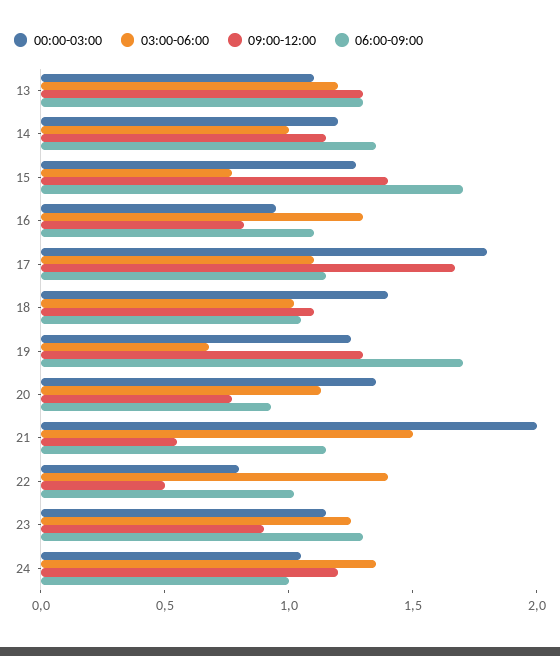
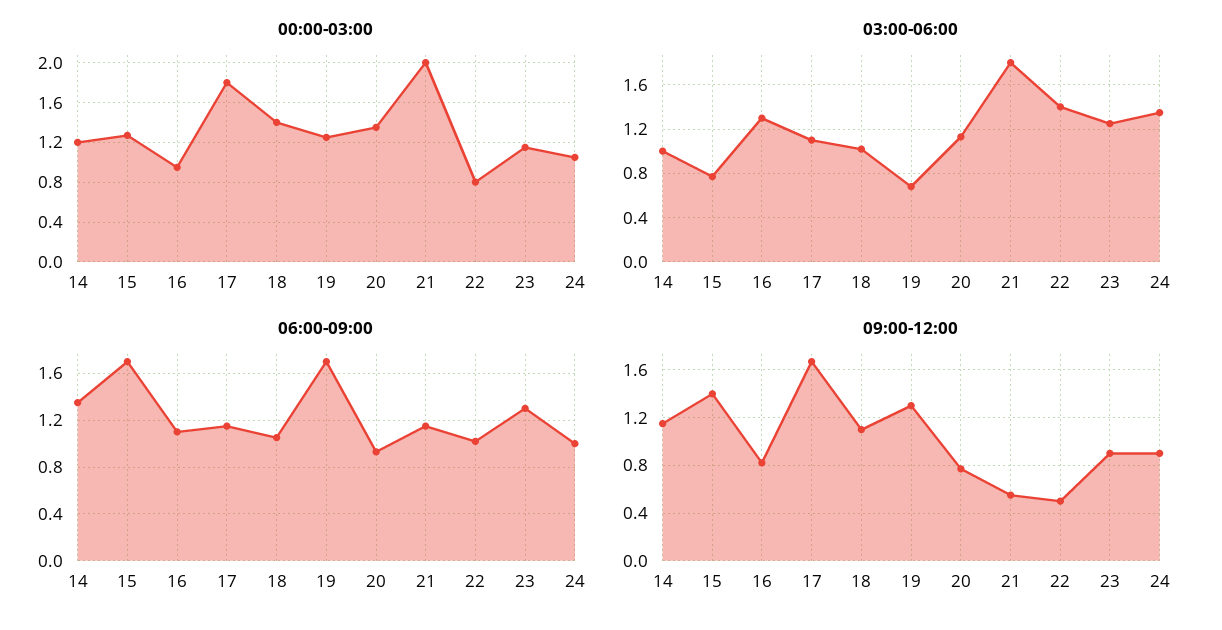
  {
    "00:00-03:00": {
-     "13": 1.1,
      "14": 1.2,
      "15": 1.3,
      "16": 1,
      "17": 1.8,
      "18": 1.4,
      "19": 1.3,
      "20": 1.4,
      "21": 2,
      "22": 0.8,
      "23": 1.2,
      "24": 1.1
    },
    "03:00-06:00": {
-     "13": 1.2,
      "14": 1,
      "15": 0.8,
      "16": 1.3,
      "17": 1.1,
      "18": 1,
      "19": 0.7,
      "20": 1.1,
-     "21": 1.5,
+     "21": 1.8,
      "22": 1.4,
      "23": 1.3,
      "24": 1.4
    },
    "09:00-12:00": {
-     "13": 1.3,
      "14": 1.2,
      "15": 1.4,
      "16": 0.8,
      "17": 1.7,
      "18": 1.1,
      "19": 1.3,
      "20": 0.8,
      "21": 0.6,
      "22": 0.5,
      "23": 0.9,
-     "24": 1.2
+     "24": 0.9
    },
    "06:00-09:00": {
-     "13": 1.3,
      "14": 1.4,
      "15": 1.7,
      "16": 1.1,
      "17": 1.2,
      "18": 1.1,
      "19": 1.7,
      "20": 0.9,
      "21": 1.2,
      "22": 1,
      "23": 1.3,
      "24": 1
    }
  }

